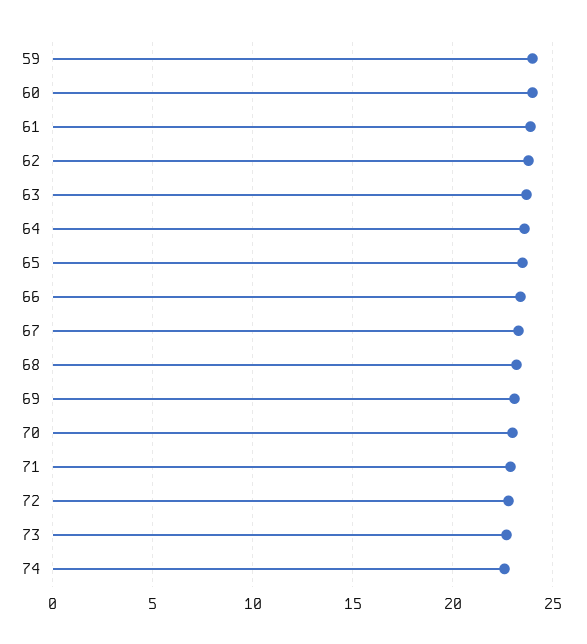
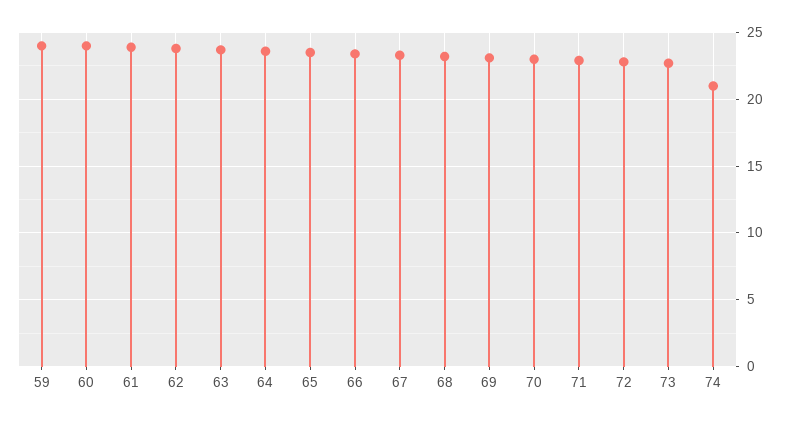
  {
    "59": 24,
    "60": 24,
    "61": 24,
    "62": 24,
    "63": 23.5,
    "64": 23.5,
    "65": 23.5,
    "66": 23.5,
    "67": 23.5,
    "68": 23,
    "69": 23,
    "70": 23,
    "71": 23,
    "72": 23,
    "73": 22.5,
-   "74": 22.5
+   "74": 21
  }

